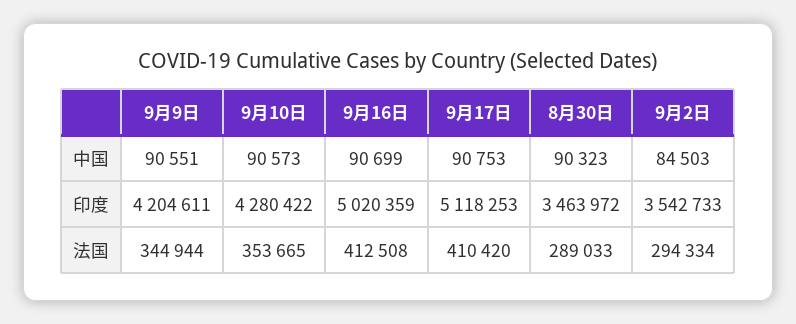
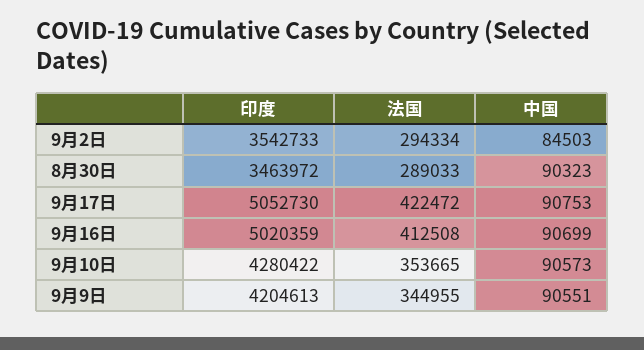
  {
    "9月9日": {
      "中国": 90551,
-     "印度": 4204611,
+     "印度": 4204613,
-     "法国": 344944
+     "法国": 344955
    },
    "9月10日": {
      "中国": 90573,
      "印度": 4280422,
      "法国": 353665
    },
    "9月16日": {
      "中国": 90699,
      "印度": 5020359,
      "法国": 412508
    },
    "9月17日": {
      "中国": 90753,
-     "印度": 5118253,
+     "印度": 5052730,
-     "法国": 410420
+     "法国": 422472
    },
    "8月30日": {
      "中国": 90323,
      "印度": 3463972,
      "法国": 289033
    },
    "9月2日": {
      "中国": 84503,
      "印度": 3542733,
      "法国": 294334
    }
  }

